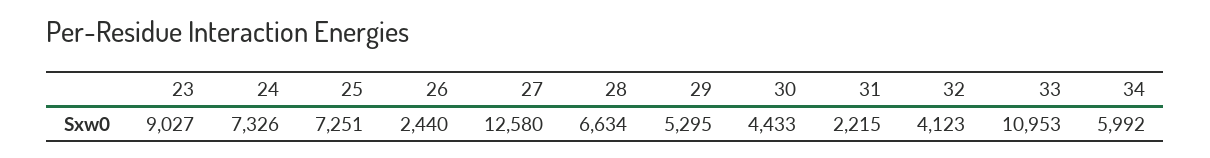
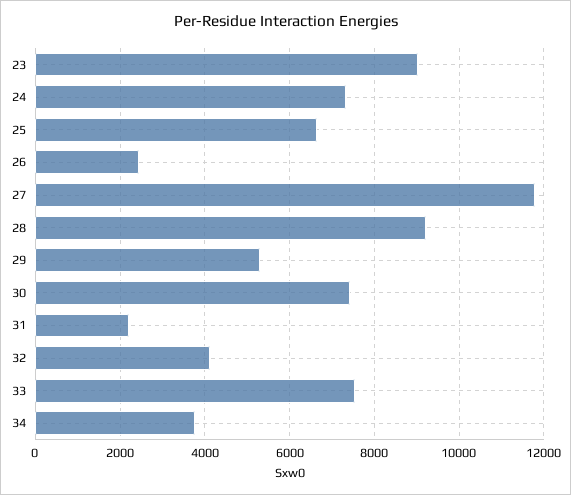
  {
    "23": 9027,
    "24": 7326,
-   "25": 7251,
+   "25": 6600,
    "26": 2440,
-   "27": 12580,
+   "27": 11800,
-   "28": 6634,
+   "28": 9200,
    "29": 5295,
-   "30": 4433,
+   "30": 7400,
    "31": 2215,
    "32": 4123,
-   "33": 10953,
+   "33": 7600,
-   "34": 5992
+   "34": 3800
  }

